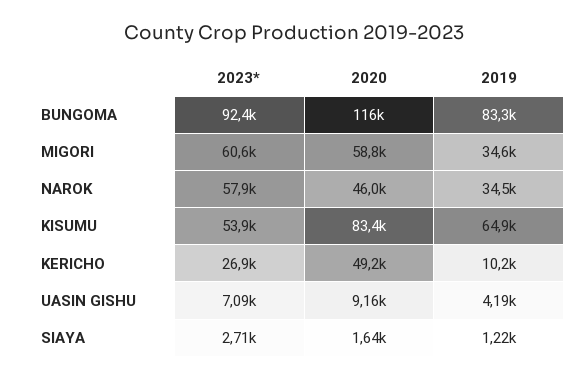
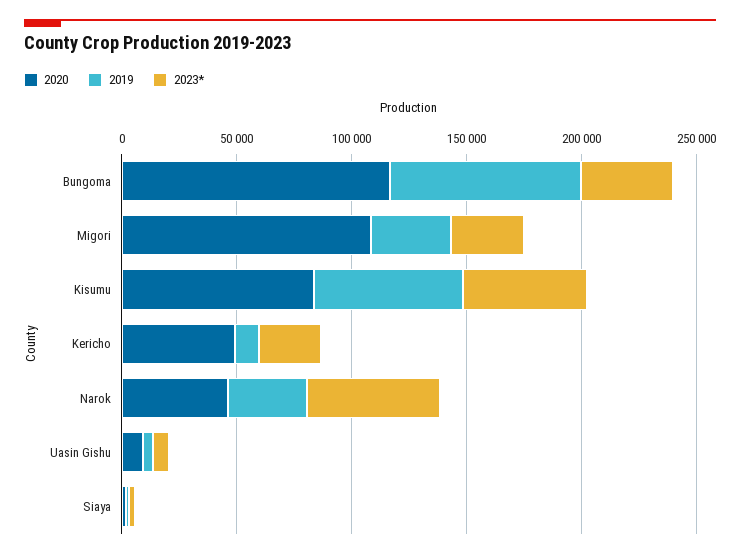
  {
    "2023*": {
-     "BUNGOMA": 92400,
+     "BUNGOMA": 40000,
-     "MIGORI": 60600,
+     "MIGORI": 30000,
      "NAROK": 57900,
      "KISUMU": 53900,
      "KERICHO": 26900,
      "UASIN GISHU": 7090,
      "SIAYA": 2710
    },
    "2020": {
      "BUNGOMA": 116000,
-     "MIGORI": 58800,
+     "MIGORI": 110000,
      "NAROK": 46000,
      "KISUMU": 83400,
      "KERICHO": 49200,
      "UASIN GISHU": 9160,
      "SIAYA": 1640
    },
    "2019": {
      "BUNGOMA": 83300,
      "MIGORI": 34600,
      "NAROK": 34500,
      "KISUMU": 64900,
      "KERICHO": 10200,
      "UASIN GISHU": 4190,
      "SIAYA": 1220
    }
  }

